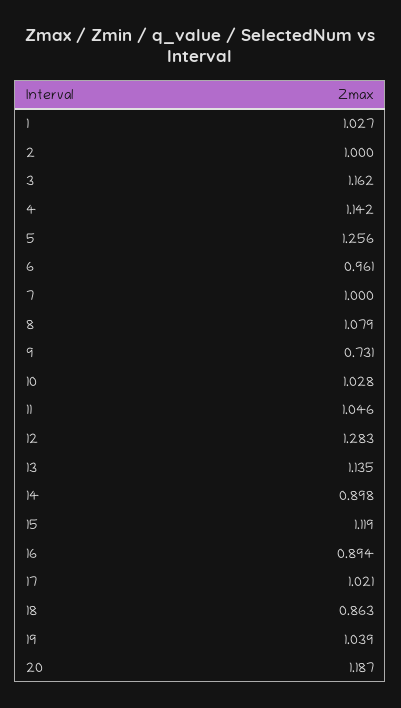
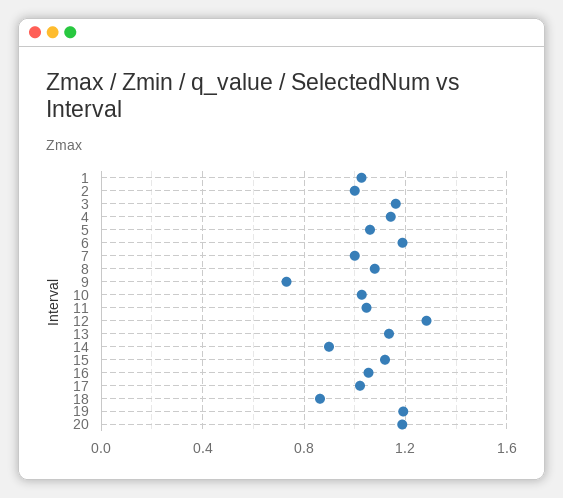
  {
    "1": 1.027,
    "2": 1,
    "3": 1.162,
    "4": 1.142,
-   "5": 1.256,
+   "5": 1.05,
-   "6": 0.961,
+   "6": 1.2,
    "7": 1,
    "8": 1.079,
    "9": 0.731,
    "10": 1.028,
    "11": 1.046,
    "12": 1.283,
    "13": 1.135,
    "14": 0.898,
    "15": 1.119,
-   "16": 0.894,
+   "16": 1.05,
    "17": 1.021,
    "18": 0.863,
-   "19": 1.039,
+   "19": 1.2,
    "20": 1.187
  }

